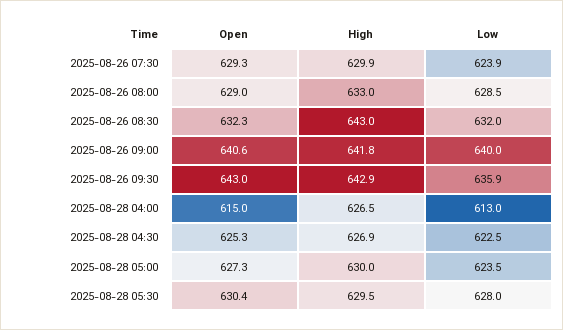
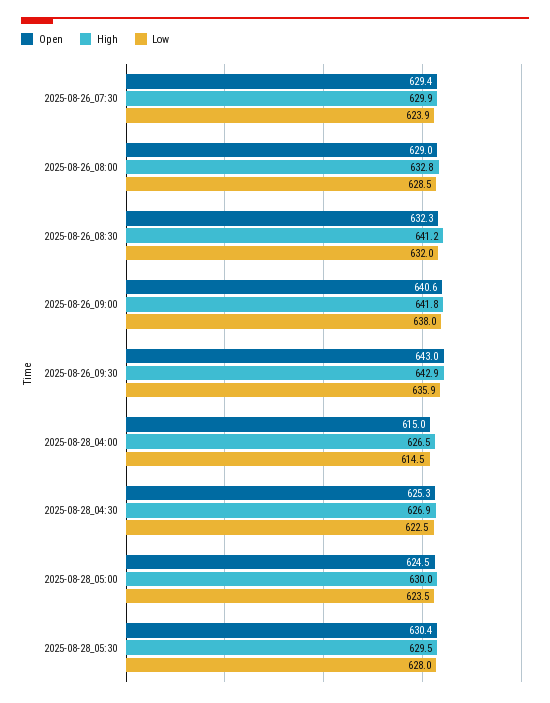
  {
    "Open": {
-     "2025-08-26 07:30": 629.3,
+     "2025-08-26 07:30": 629.4,
      "2025-08-26 08:00": 629,
      "2025-08-26 08:30": 632.3,
      "2025-08-26 09:00": 640.6,
      "2025-08-26 09:30": 643,
      "2025-08-28 04:00": 615,
      "2025-08-28 04:30": 625.3,
-     "2025-08-28 05:00": 627.3,
+     "2025-08-28 05:00": 624.5,
      "2025-08-28 05:30": 630.4
    },
    "High": {
      "2025-08-26 07:30": 629.9,
-     "2025-08-26 08:00": 633,
+     "2025-08-26 08:00": 632.8,
-     "2025-08-26 08:30": 643,
+     "2025-08-26 08:30": 641.2,
      "2025-08-26 09:00": 641.8,
      "2025-08-26 09:30": 642.9,
      "2025-08-28 04:00": 626.5,
      "2025-08-28 04:30": 626.9,
      "2025-08-28 05:00": 630,
      "2025-08-28 05:30": 629.5
    },
    "Low": {
      "2025-08-26 07:30": 623.9,
      "2025-08-26 08:00": 628.5,
      "2025-08-26 08:30": 632,
-     "2025-08-26 09:00": 640,
+     "2025-08-26 09:00": 638,
      "2025-08-26 09:30": 635.9,
-     "2025-08-28 04:00": 613,
+     "2025-08-28 04:00": 614.5,
      "2025-08-28 04:30": 622.5,
      "2025-08-28 05:00": 623.5,
      "2025-08-28 05:30": 628
    }
  }

